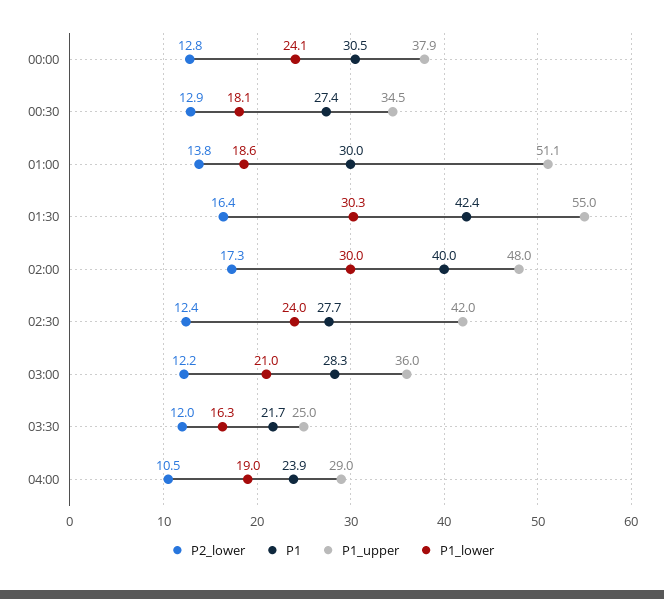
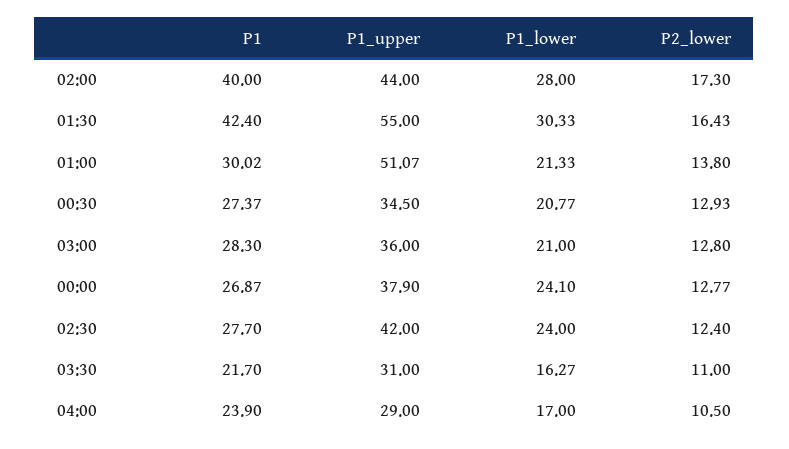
  {
    "P2_lower": {
      "00:00": 12.77,
      "00:30": 12.93,
      "01:00": 13.8,
      "01:30": 16.43,
      "02:00": 17.3,
      "02:30": 12.4,
-     "03:00": 12.2,
+     "03:00": 12.8,
-     "03:30": 12,
+     "03:30": 11,
      "04:00": 10.5
    },
    "P1": {
-     "00:00": 30.5,
+     "00:00": 26.87,
      "00:30": 27.37,
      "01:00": 30.02,
      "01:30": 42.4,
      "02:00": 40,
      "02:30": 27.7,
      "03:00": 28.3,
      "03:30": 21.7,
      "04:00": 23.9
    },
    "P1_upper": {
      "00:00": 37.9,
      "00:30": 34.5,
      "01:00": 51.07,
      "01:30": 55,
-     "02:00": 48,
+     "02:00": 44,
      "02:30": 42,
      "03:00": 36,
-     "03:30": 25,
+     "03:30": 31,
      "04:00": 29
    },
    "P1_lower": {
      "00:00": 24.1,
-     "00:30": 18.1,
+     "00:30": 20.77,
-     "01:00": 18.6,
+     "01:00": 21.33,
      "01:30": 30.33,
-     "02:00": 30,
+     "02:00": 28,
      "02:30": 24,
      "03:00": 21,
      "03:30": 16.27,
-     "04:00": 19
+     "04:00": 17
    }
  }

